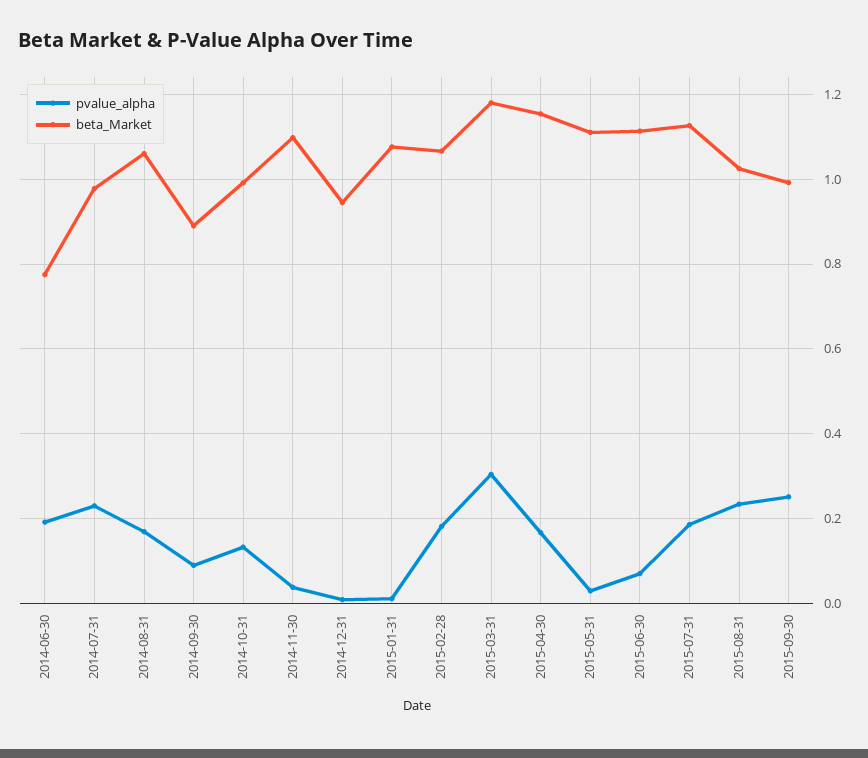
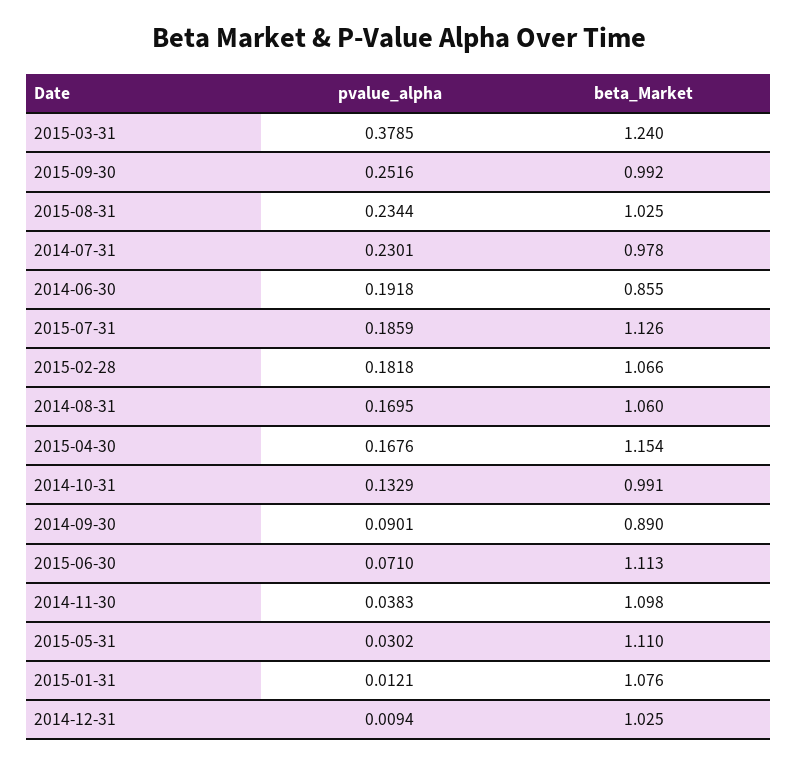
  {
    "pvalue_alpha": {
      "2014-06-30": 0.1918,
      "2014-07-31": 0.2301,
      "2014-08-31": 0.1695,
      "2014-09-30": 0.0901,
      "2014-10-31": 0.1329,
      "2014-11-30": 0.0383,
      "2014-12-31": 0.0094,
      "2015-01-31": 0.0121,
      "2015-02-28": 0.1818,
-     "2015-03-31": 0.3,
+     "2015-03-31": 0.3785,
      "2015-04-30": 0.1676,
      "2015-05-31": 0.0302,
      "2015-06-30": 0.071,
      "2015-07-31": 0.1859,
      "2015-08-31": 0.2344,
      "2015-09-30": 0.2516
    },
    "beta_Market": {
-     "2014-06-30": 0.78,
+     "2014-06-30": 0.855,
      "2014-07-31": 0.978,
      "2014-08-31": 1.06,
      "2014-09-30": 0.89,
      "2014-10-31": 0.991,
      "2014-11-30": 1.098,
-     "2014-12-31": 0.94,
+     "2014-12-31": 1.025,
      "2015-01-31": 1.076,
      "2015-02-28": 1.066,
-     "2015-03-31": 1.18,
+     "2015-03-31": 1.24,
      "2015-04-30": 1.154,
      "2015-05-31": 1.11,
      "2015-06-30": 1.113,
      "2015-07-31": 1.126,
      "2015-08-31": 1.025,
      "2015-09-30": 0.992
    }
  }

